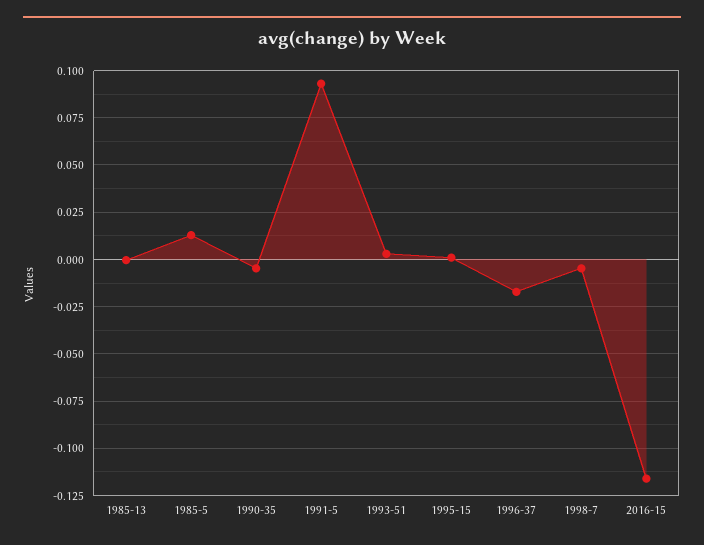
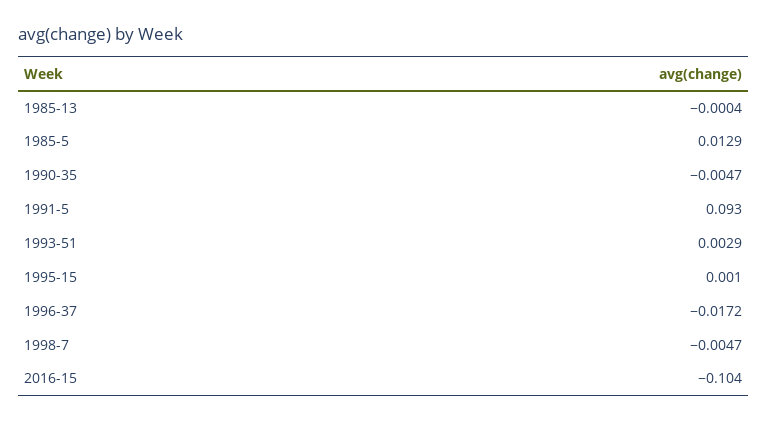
  {
    "1985-13": -0.0004,
    "1985-5": 0.0129,
    "1990-35": -0.0047,
    "1991-5": 0.093,
    "1993-51": 0.0029,
    "1995-15": 0.001,
    "1996-37": -0.0172,
    "1998-7": -0.0047,
-   "2016-15": -0.115
+   "2016-15": -0.104
  }

